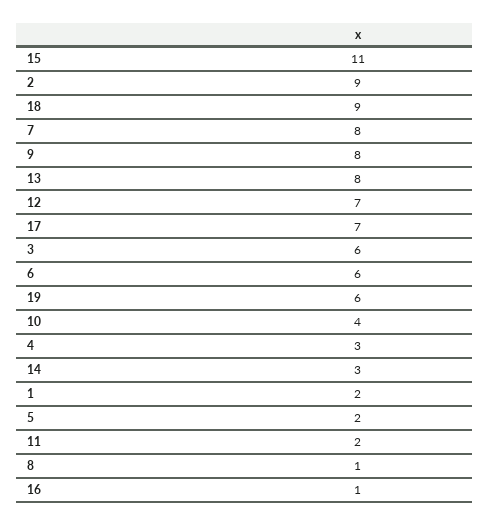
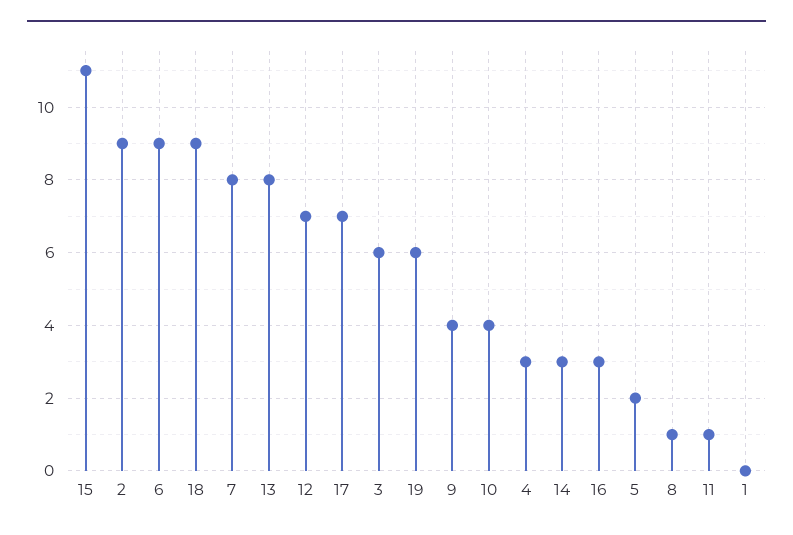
  {
    "15": 11,
    "2": 9,
    "18": 9,
    "7": 8,
-   "9": 8,
+   "9": 4,
    "13": 8,
    "12": 7,
    "17": 7,
    "3": 6,
-   "6": 6,
+   "6": 9,
    "19": 6,
    "10": 4,
    "4": 3,
    "14": 3,
-   "1": 2,
+   "1": 0,
    "5": 2,
-   "11": 2,
+   "11": 1,
    "8": 1,
-   "16": 1
+   "16": 3
  }

